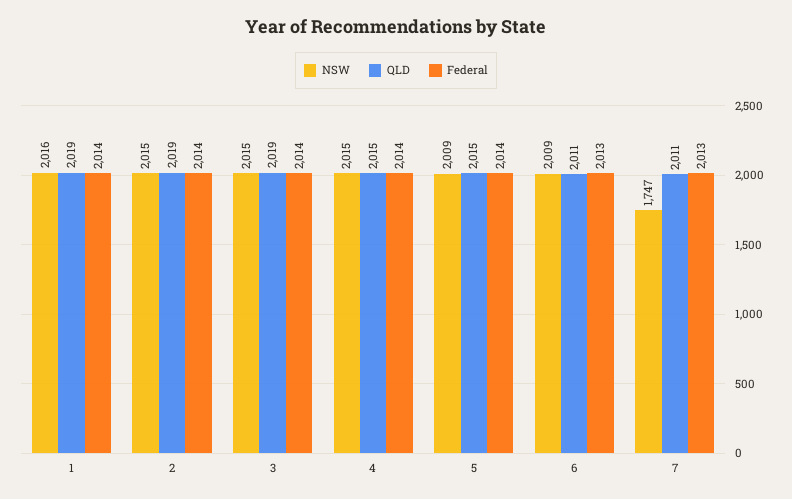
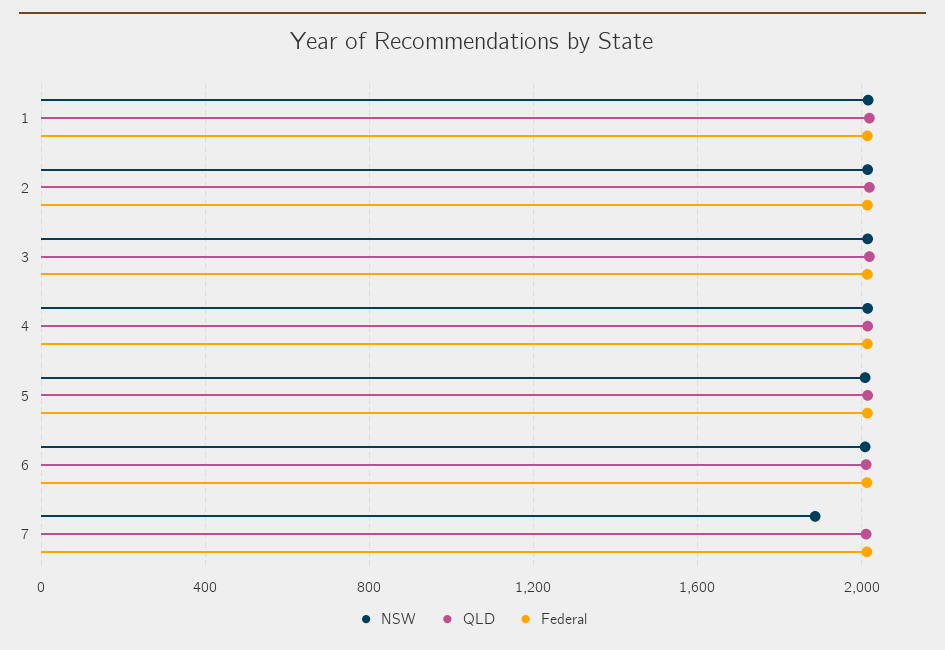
  {
    "NSW": {
      "1": 2016,
      "2": 2015,
      "3": 2015,
      "4": 2015,
      "5": 2009,
      "6": 2009,
-     "7": 1747
+     "7": 1900
    },
    "QLD": {
      "1": 2019,
      "2": 2019,
      "3": 2019,
      "4": 2015,
      "5": 2015,
      "6": 2011,
      "7": 2011
    },
    "Federal": {
      "1": 2014,
      "2": 2014,
      "3": 2014,
      "4": 2014,
      "5": 2014,
      "6": 2013,
      "7": 2013
    }
  }

